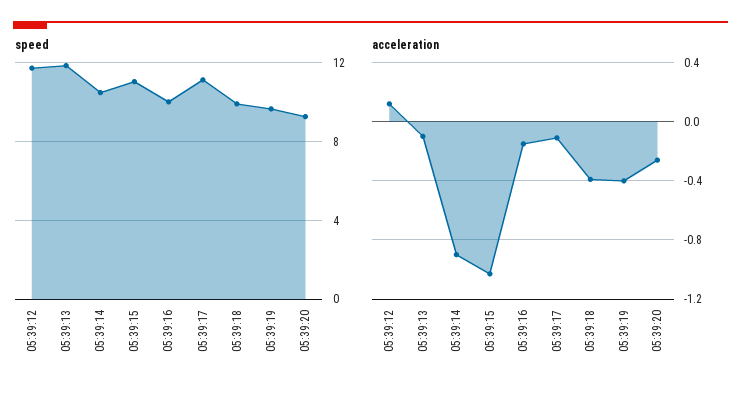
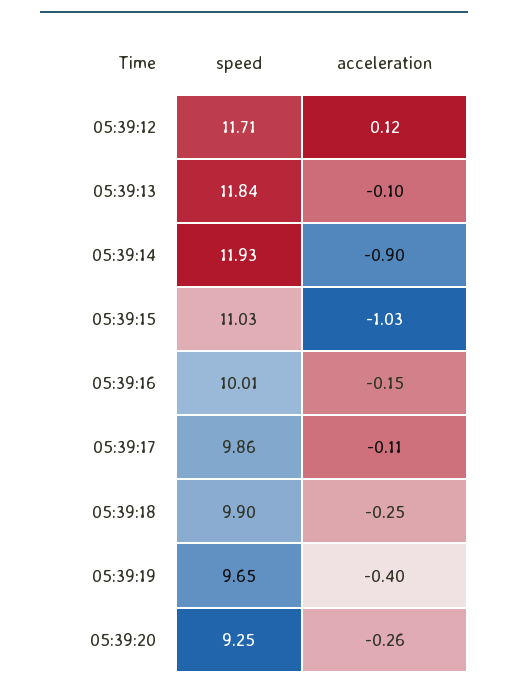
  {
    "speed": {
      "05:39:12": 11.71,
      "05:39:13": 11.84,
-     "05:39:14": 10.5,
+     "05:39:14": 11.93,
      "05:39:15": 11.03,
      "05:39:16": 10.01,
-     "05:39:17": 11,
+     "05:39:17": 9.86,
      "05:39:18": 9.9,
      "05:39:19": 9.65,
      "05:39:20": 9.25
    },
    "acceleration": {
      "05:39:12": 0.12,
      "05:39:13": -0.1,
      "05:39:14": -0.9,
      "05:39:15": -1.03,
      "05:39:16": -0.15,
      "05:39:17": -0.11,
-     "05:39:18": -0.4,
+     "05:39:18": -0.25,
      "05:39:19": -0.4,
      "05:39:20": -0.26
    }
  }

